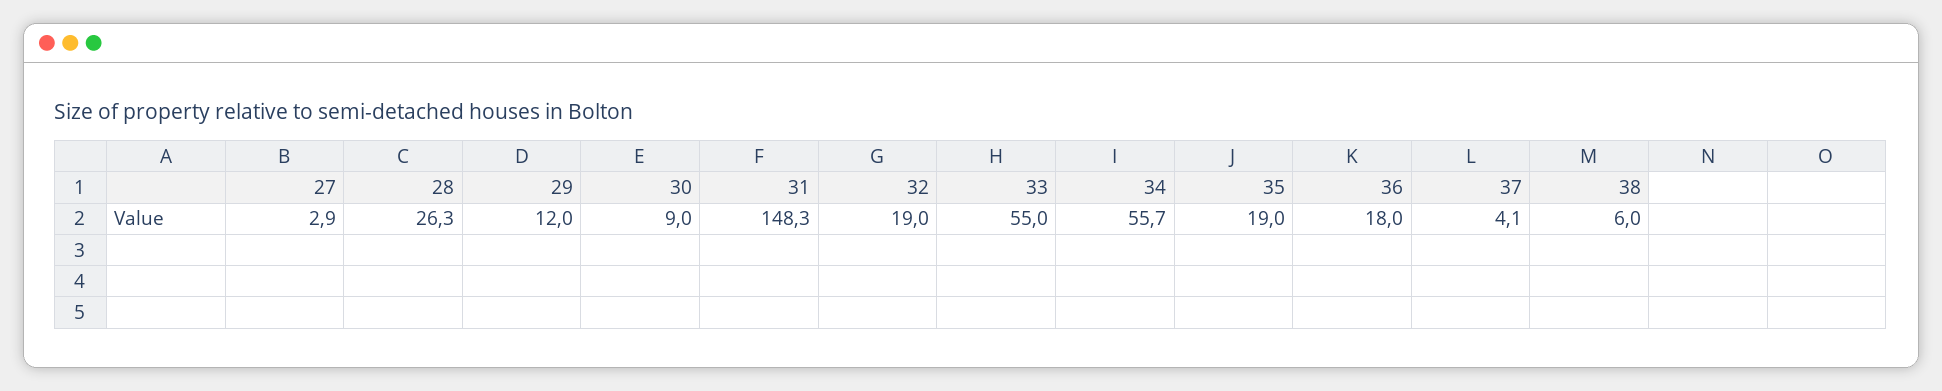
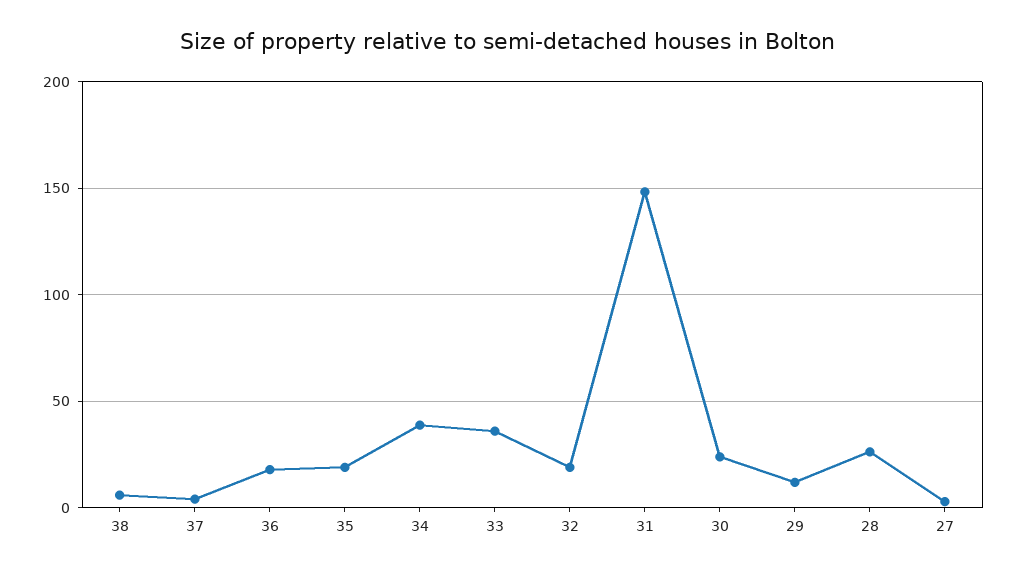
  {
    "27": 2.9,
    "28": 26.3,
    "29": 12,
-   "30": 9,
+   "30": 25,
    "31": 148.3,
    "32": 19,
-   "33": 55,
+   "33": 35,
-   "34": 55.7,
+   "34": 40,
    "35": 19,
    "36": 18,
    "37": 4.1,
    "38": 6
  }

